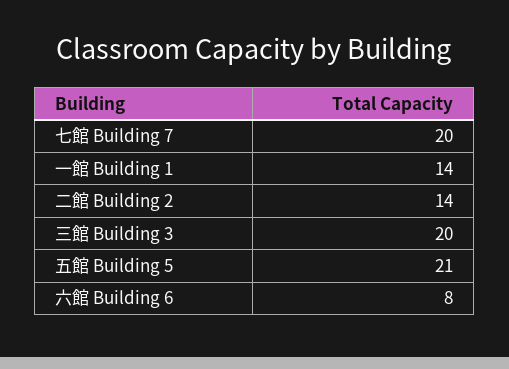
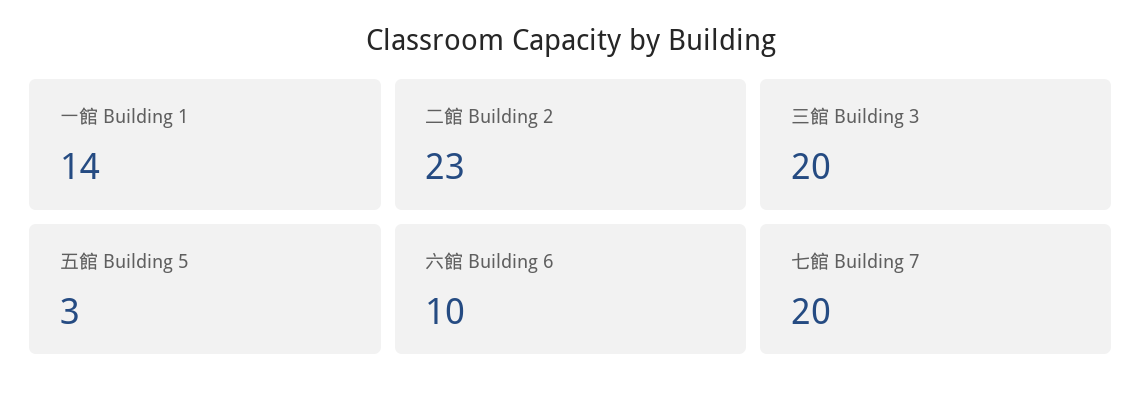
  {
    "七館 Building 7": 20,
    "一館 Building 1": 14,
-   "二館 Building 2": 14,
+   "二館 Building 2": 23,
    "三館 Building 3": 20,
-   "五館 Building 5": 21,
+   "五館 Building 5": 3,
-   "六館 Building 6": 8
+   "六館 Building 6": 10
  }

